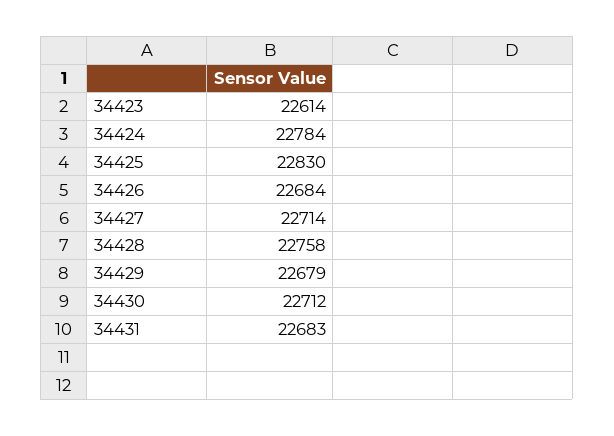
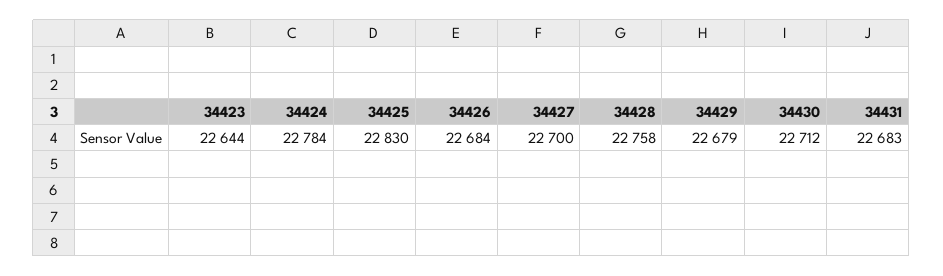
  {
-   "34423": 22614,
+   "34423": 22644,
    "34424": 22784,
    "34425": 22830,
    "34426": 22684,
-   "34427": 22714,
+   "34427": 22700,
    "34428": 22758,
    "34429": 22679,
    "34430": 22712,
    "34431": 22683
  }

